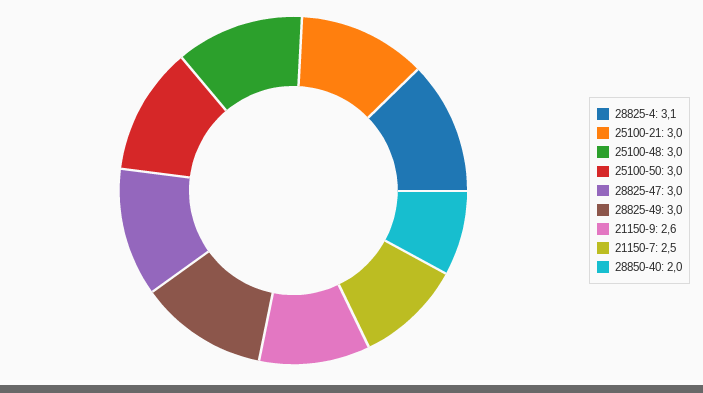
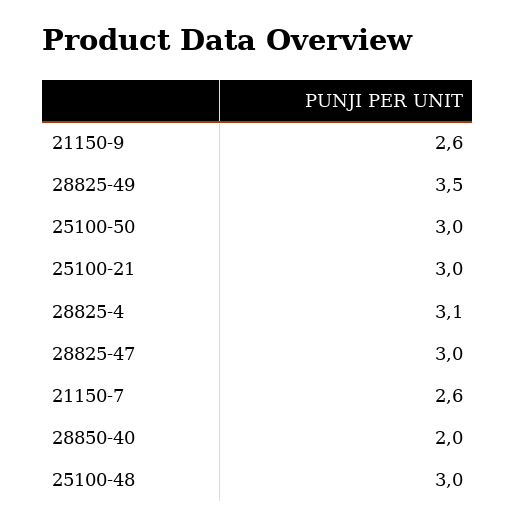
  {
    "28825-4": 3.1,
    "25100-21": 3,
    "25100-48": 3,
    "25100-50": 3,
    "28825-47": 3,
-   "28825-49": 3,
+   "28825-49": 3.5,
    "21150-9": 2.6,
-   "21150-7": 2.5,
+   "21150-7": 2.6,
    "28850-40": 2
  }

